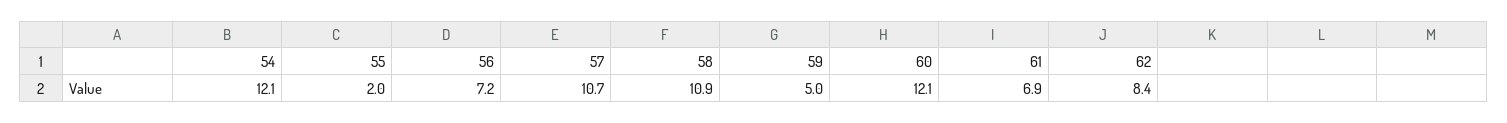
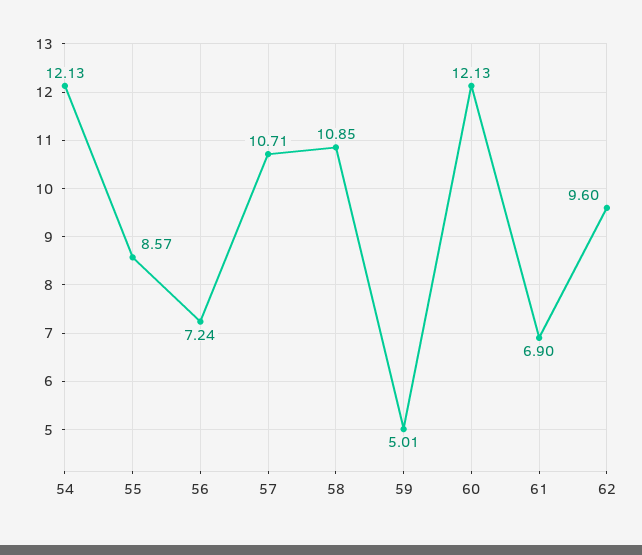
  {
    "54": 12.13,
-   "55": 2,
+   "55": 8.57,
    "56": 7.24,
    "57": 10.71,
    "58": 10.85,
    "59": 5.01,
    "60": 12.13,
    "61": 6.9,
-   "62": 8.4
+   "62": 9.6
  }

